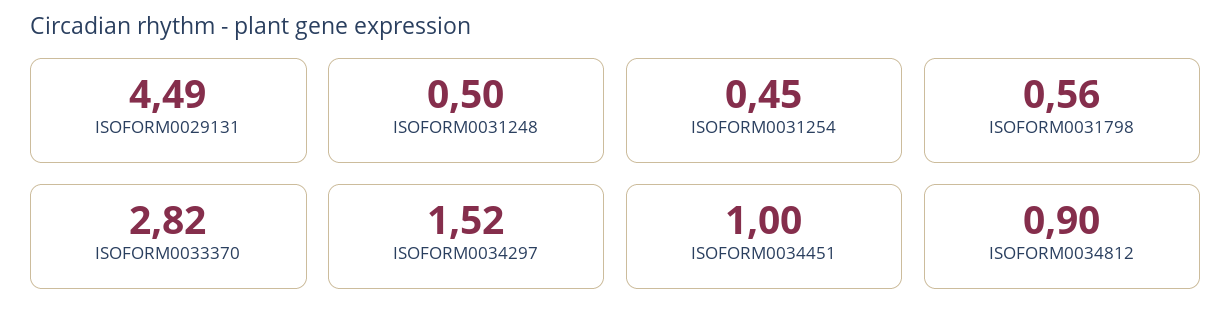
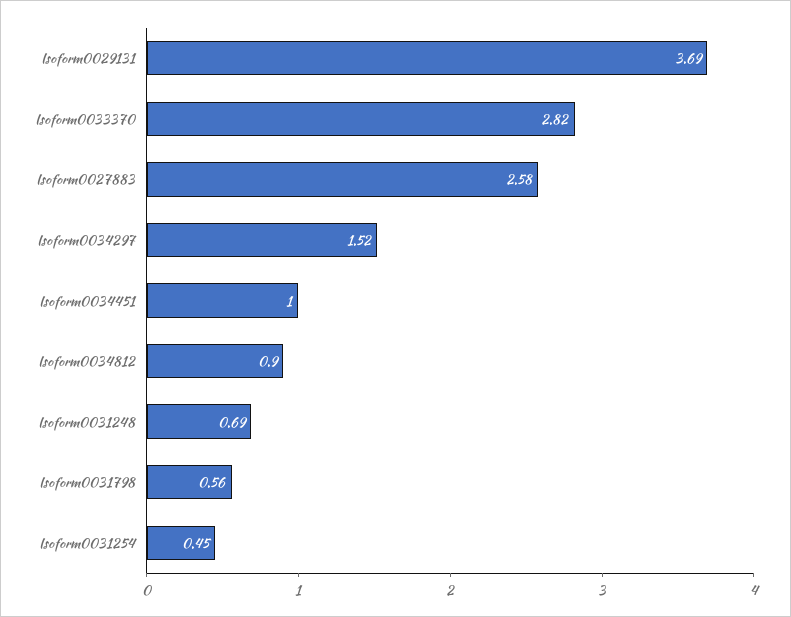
  {
-   "ISOFORM0029131": 4.49,
+   "ISOFORM0029131": 3.69,
-   "ISOFORM0031248": 0.5,
+   "ISOFORM0031248": 0.69,
    "ISOFORM0031254": 0.45,
    "ISOFORM0031798": 0.56,
    "ISOFORM0033370": 2.82,
    "ISOFORM0034297": 1.52,
    "ISOFORM0034451": 1,
-   "ISOFORM0034812": 0.9
+   "ISOFORM0034812": 0.9,
+   "Isoform0027883": 2.58
  }

